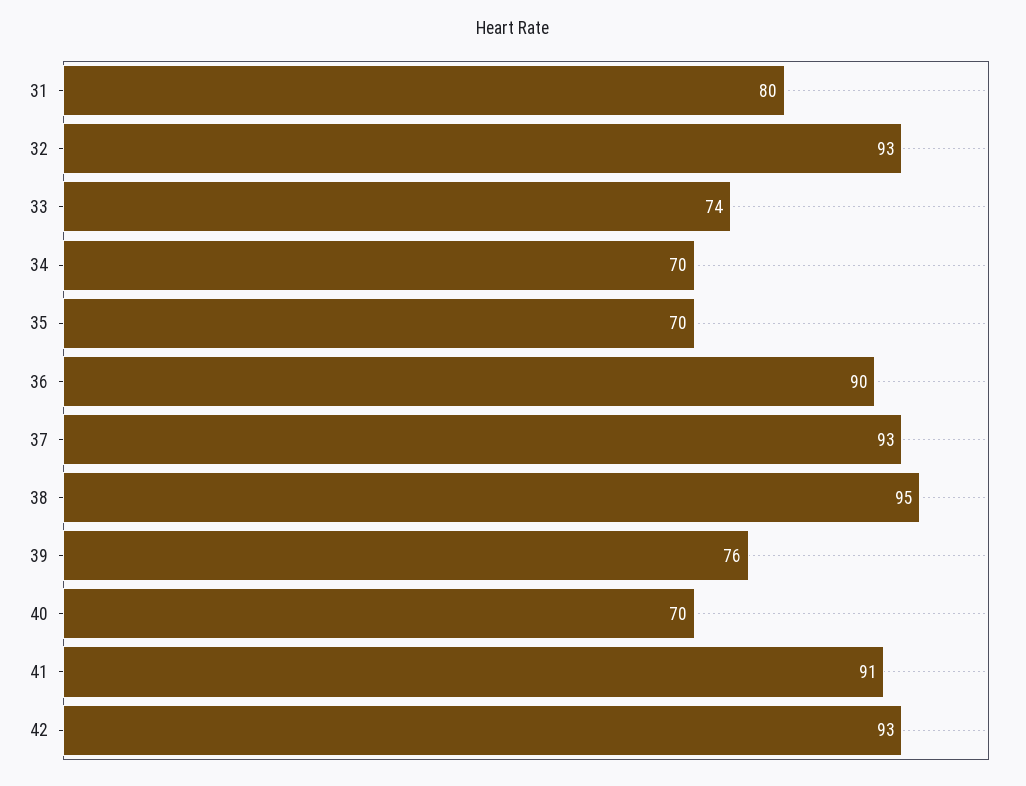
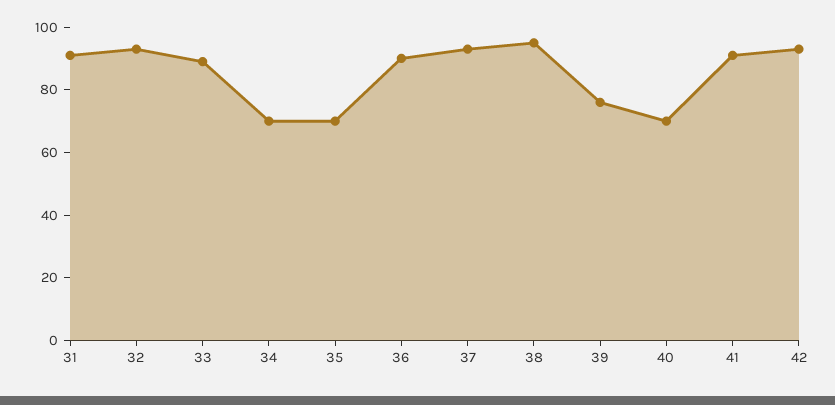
  {
-   "31": 80,
+   "31": 90,
    "32": 93,
-   "33": 74,
+   "33": 90,
    "34": 70,
    "35": 70,
    "36": 90,
    "37": 93,
    "38": 95,
    "39": 76,
    "40": 70,
    "41": 91,
    "42": 93
  }

